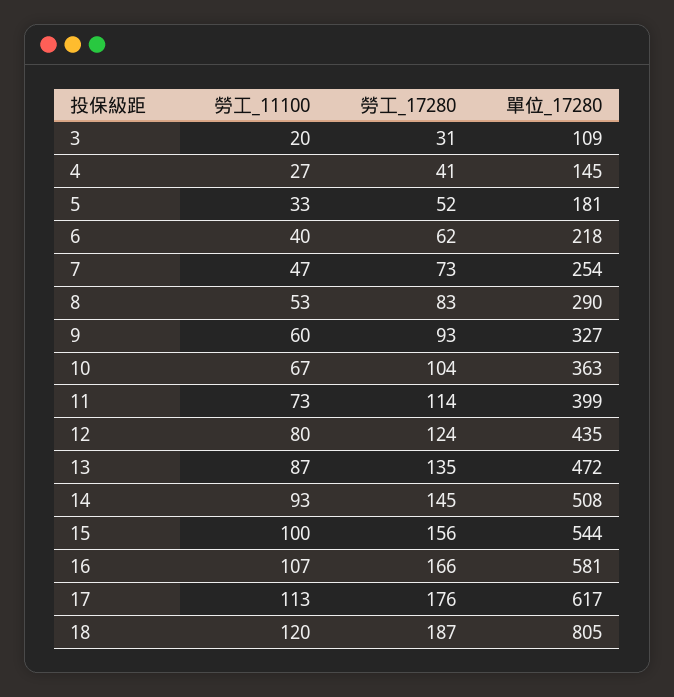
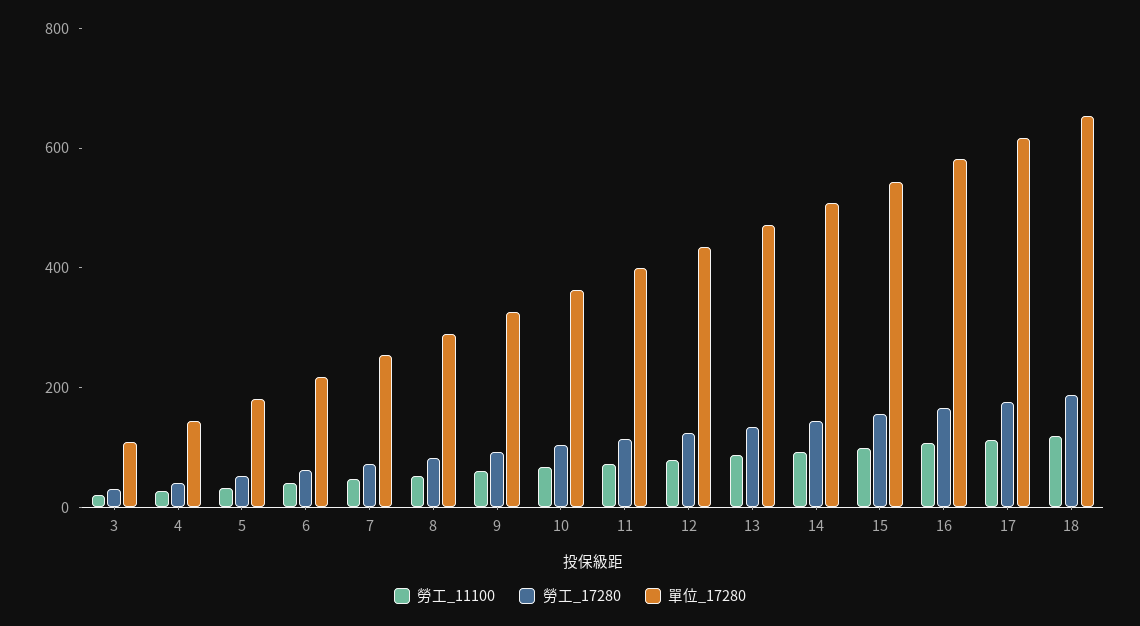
  {
    "勞工_11100": {
      "3": 20,
      "4": 27,
      "5": 33,
      "6": 40,
      "7": 47,
      "8": 53,
      "9": 60,
      "10": 67,
      "11": 73,
      "12": 80,
      "13": 87,
      "14": 93,
      "15": 100,
      "16": 107,
      "17": 113,
      "18": 120
    },
    "勞工_17280": {
      "3": 31,
      "4": 41,
      "5": 52,
      "6": 62,
      "7": 73,
      "8": 83,
      "9": 93,
      "10": 104,
      "11": 114,
      "12": 124,
      "13": 135,
      "14": 145,
      "15": 156,
      "16": 166,
      "17": 176,
      "18": 187
    },
    "單位_17280": {
      "3": 109,
      "4": 145,
      "5": 181,
      "6": 218,
      "7": 254,
      "8": 290,
      "9": 327,
      "10": 363,
      "11": 399,
      "12": 435,
      "13": 472,
      "14": 508,
      "15": 544,
      "16": 581,
      "17": 617,
-     "18": 805
+     "18": 650
    }
  }

